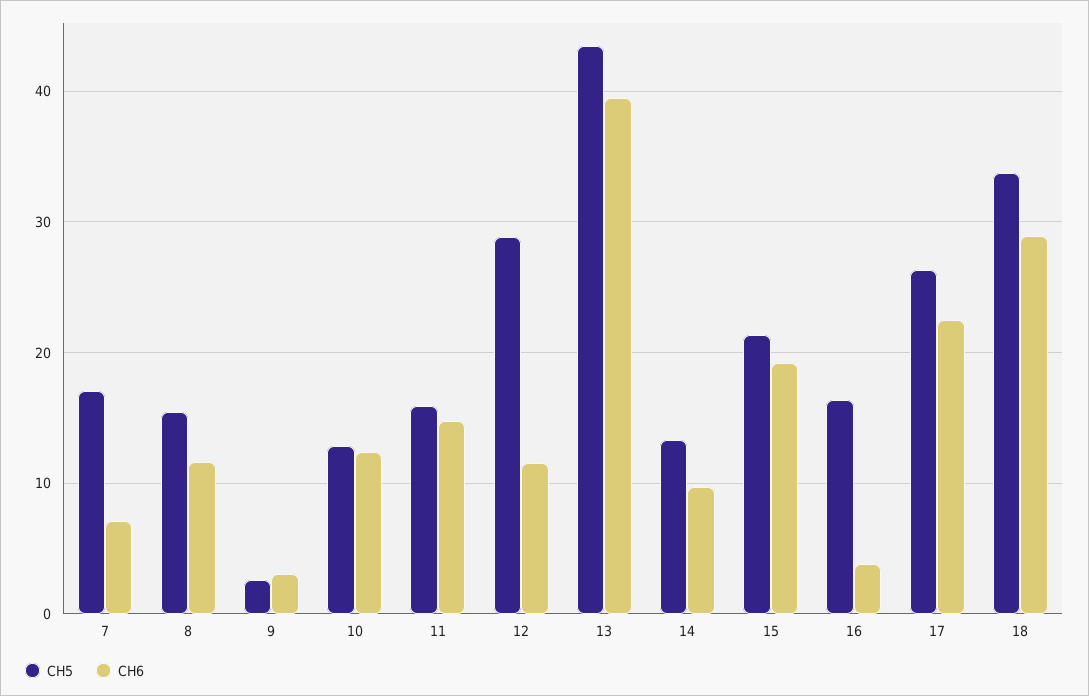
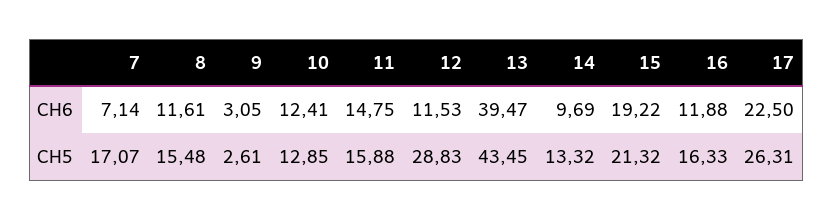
  {
    "CH5": {
      "7": 17.07,
      "8": 15.48,
      "9": 2.61,
      "10": 12.85,
      "11": 15.88,
      "12": 28.83,
      "13": 43.45,
      "14": 13.32,
      "15": 21.32,
      "16": 16.33,
-     "17": 26.31,
+     "17": 26.31
-     "18": 34
    },
    "CH6": {
      "7": 7.14,
      "8": 11.61,
      "9": 3.05,
      "10": 12.41,
      "11": 14.75,
      "12": 11.53,
      "13": 39.47,
      "14": 9.69,
      "15": 19.22,
-     "16": 4,
+     "16": 11.88,
-     "17": 22.5,
+     "17": 22.5
-     "18": 29
    }
  }

